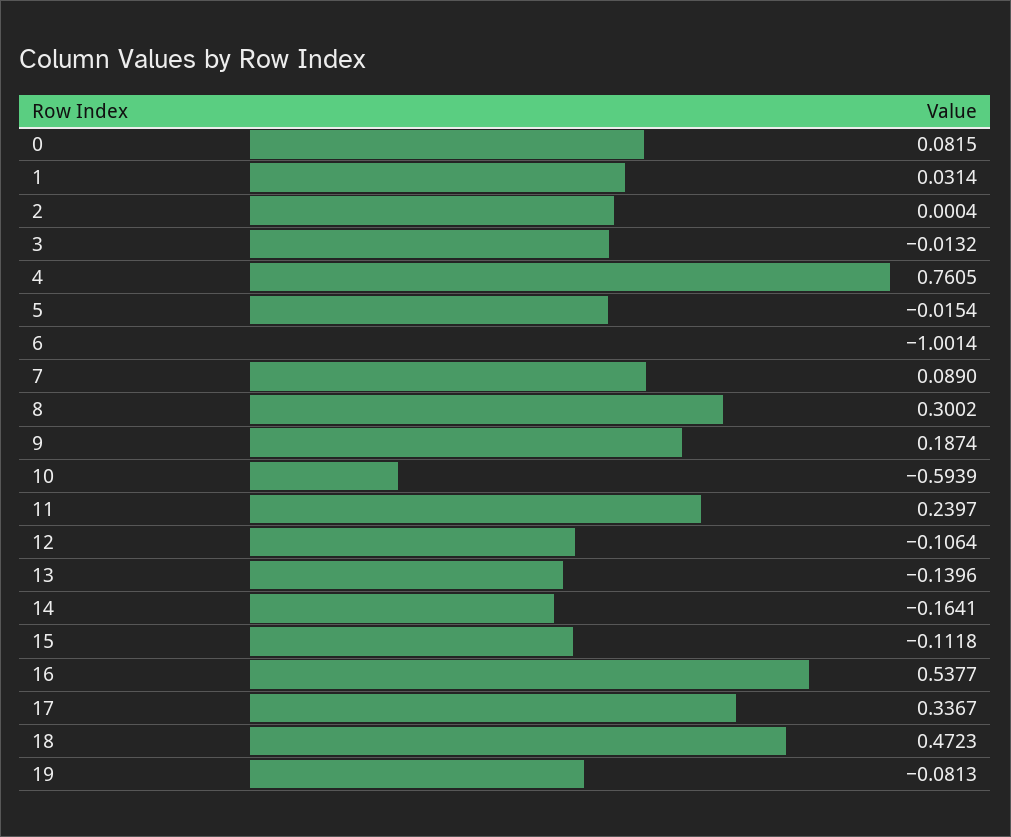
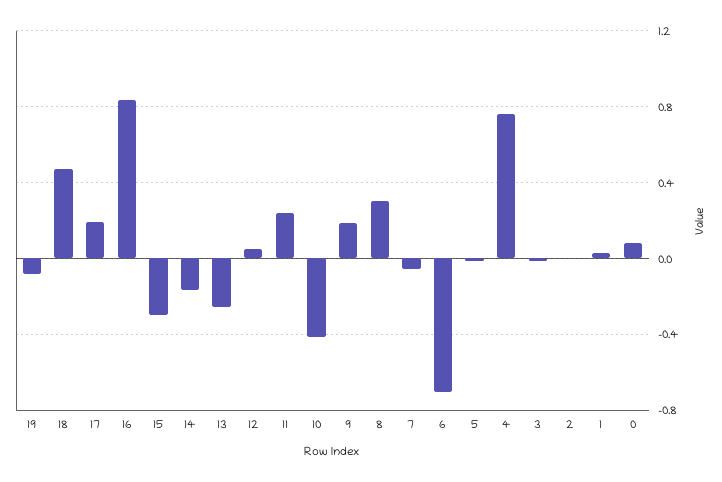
  {
    "0": 0.0815,
    "1": 0.0314,
    "2": 0.0004,
    "3": -0.0132,
    "4": 0.7605,
    "5": -0.0154,
-   "6": -1.0014,
+   "6": -0.7,
-   "7": 0.089,
+   "7": -0.05,
    "8": 0.3002,
    "9": 0.1874,
-   "10": -0.5939,
+   "10": -0.4,
    "11": 0.2397,
-   "12": -0.1064,
+   "12": 0.05,
-   "13": -0.1396,
+   "13": -0.25,
    "14": -0.1641,
-   "15": -0.1118,
+   "15": -0.3,
-   "16": 0.5377,
+   "16": 0.85,
-   "17": 0.3367,
+   "17": 0.2,
    "18": 0.4723,
    "19": -0.0813
  }

